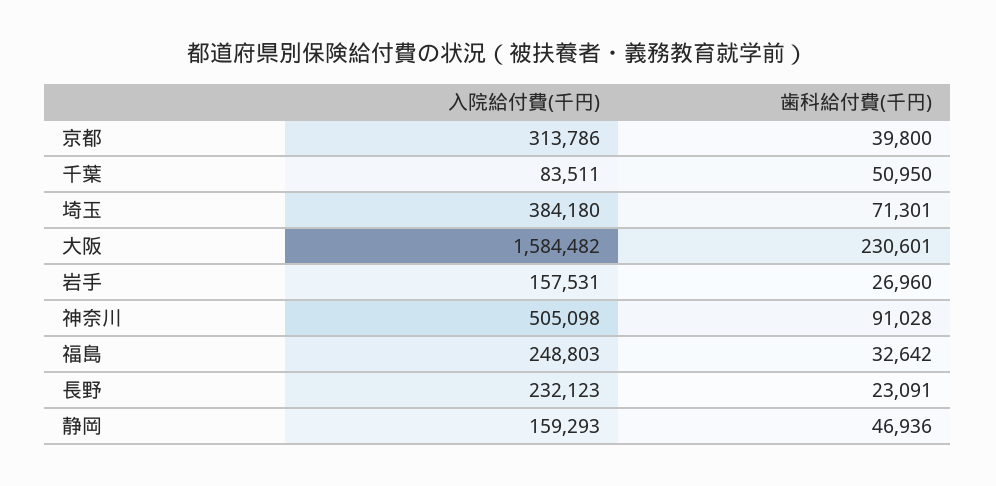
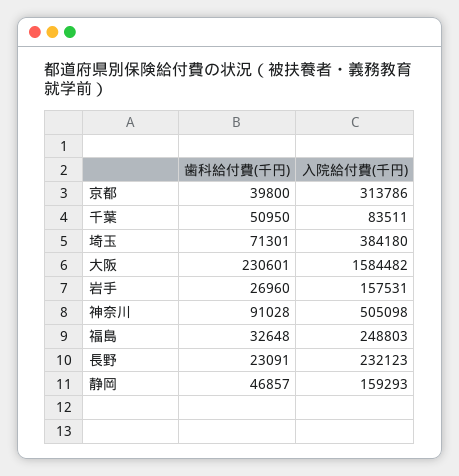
  {
    "入院給付費(千円)": {
      "京都": 313786,
      "千葉": 83511,
      "埼玉": 384180,
      "大阪": 1584482,
      "岩手": 157531,
      "神奈川": 505098,
      "福島": 248803,
      "長野": 232123,
      "静岡": 159293
    },
    "歯科給付費(千円)": {
      "京都": 39800,
      "千葉": 50950,
      "埼玉": 71301,
      "大阪": 230601,
      "岩手": 26960,
      "神奈川": 91028,
-     "福島": 32642,
+     "福島": 32648,
      "長野": 23091,
-     "静岡": 46936
+     "静岡": 46857
    }
  }

